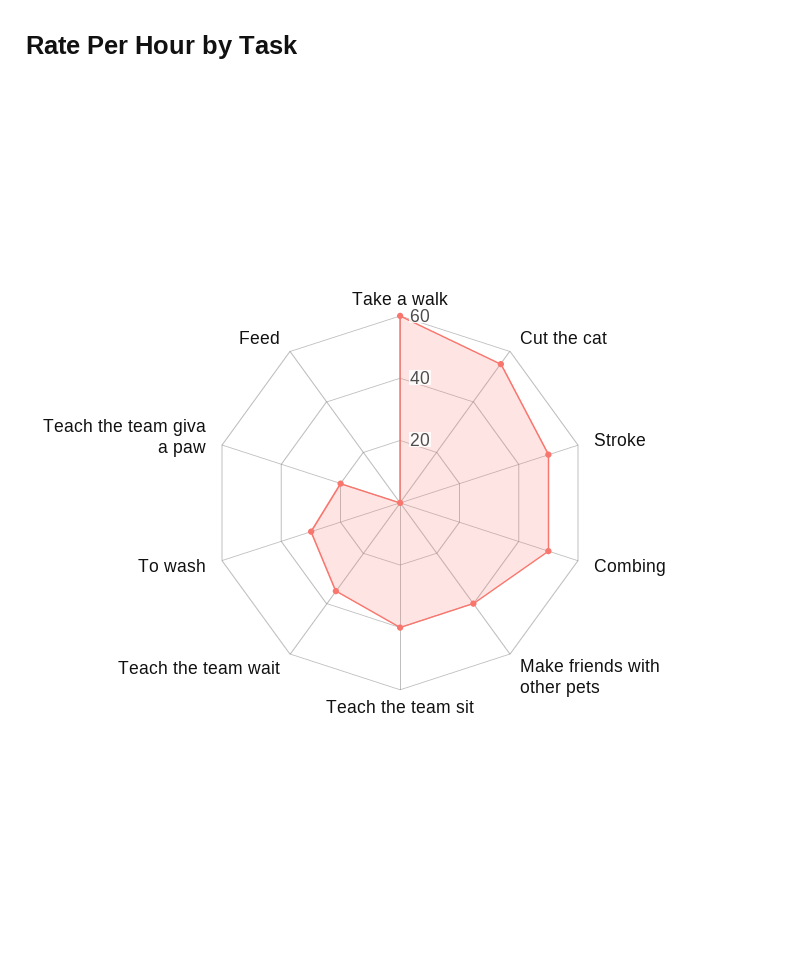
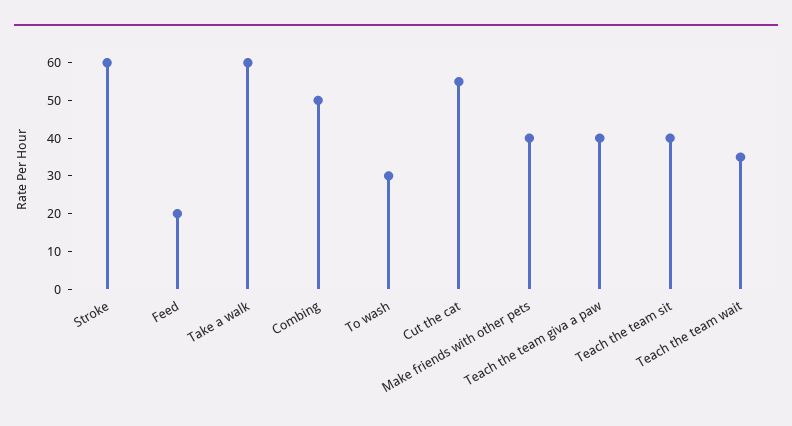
  {
    "Take a walk": 60,
    "Cut the cat": 55,
-   "Stroke": 50,
+   "Stroke": 60,
    "Combing": 50,
    "Make friends with other pets": 40,
    "Teach the team sit": 40,
    "Teach the team wait": 35,
    "To wash": 30,
-   "Teach the team giva a paw": 20,
+   "Teach the team giva a paw": 40,
-   "Feed": 0
+   "Feed": 20
  }

